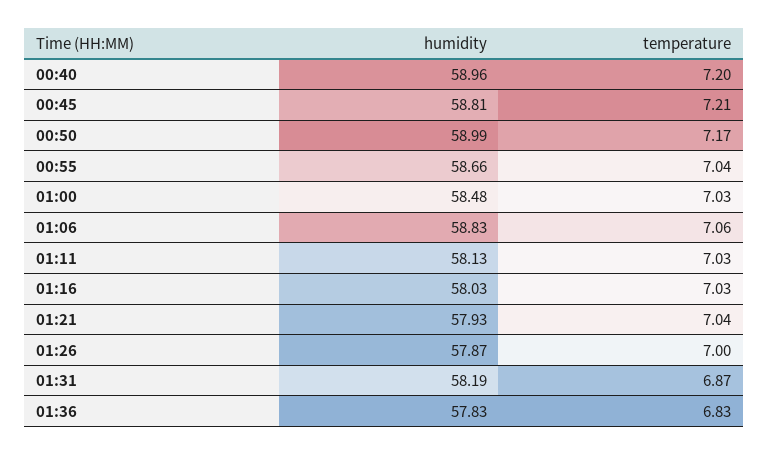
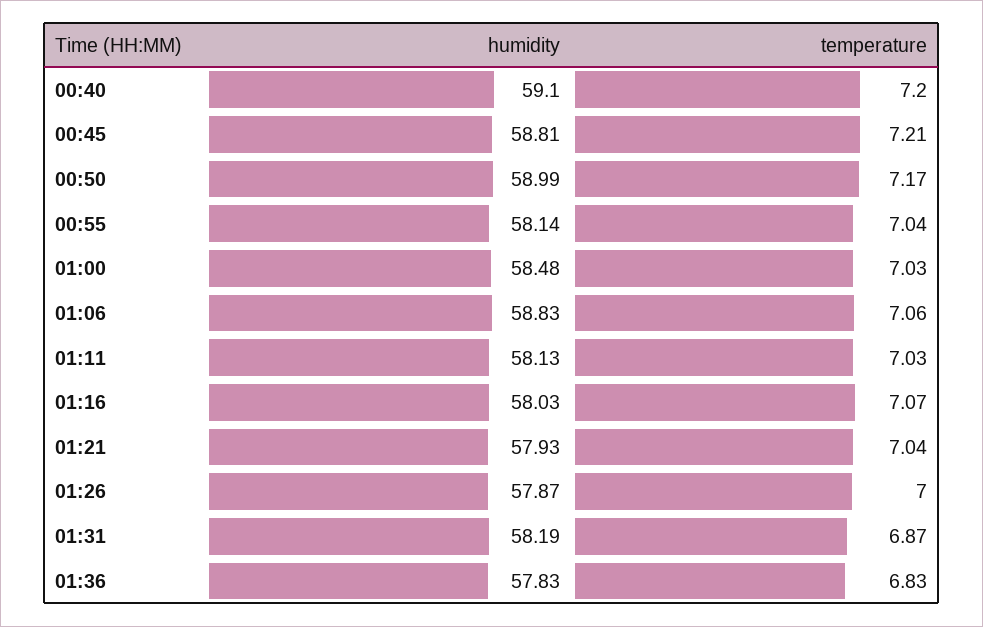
  {
    "humidity": {
-     "00:40": 58.96,
+     "00:40": 59.1,
      "00:45": 58.81,
      "00:50": 58.99,
-     "00:55": 58.66,
+     "00:55": 58.14,
      "01:00": 58.48,
      "01:06": 58.83,
      "01:11": 58.13,
      "01:16": 58.03,
      "01:21": 57.93,
      "01:26": 57.87,
      "01:31": 58.19,
      "01:36": 57.83
    },
    "temperature": {
      "00:40": 7.2,
      "00:45": 7.21,
      "00:50": 7.17,
      "00:55": 7.04,
      "01:00": 7.03,
      "01:06": 7.06,
      "01:11": 7.03,
-     "01:16": 7.03,
+     "01:16": 7.07,
      "01:21": 7.04,
      "01:26": 7,
      "01:31": 6.87,
      "01:36": 6.83
    }
  }

